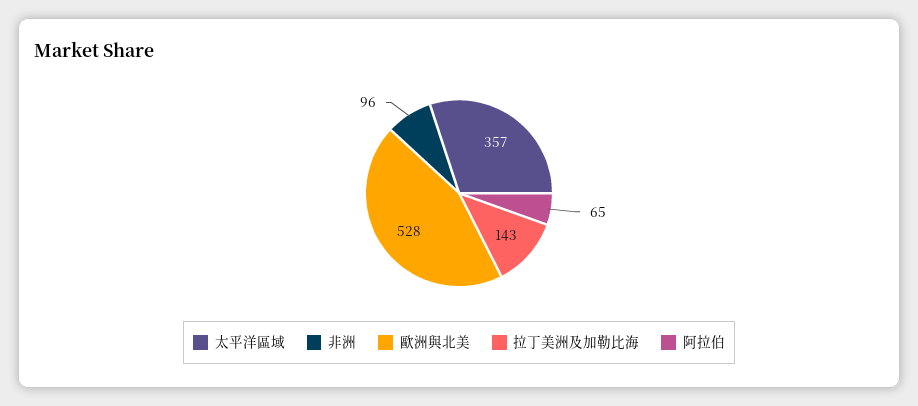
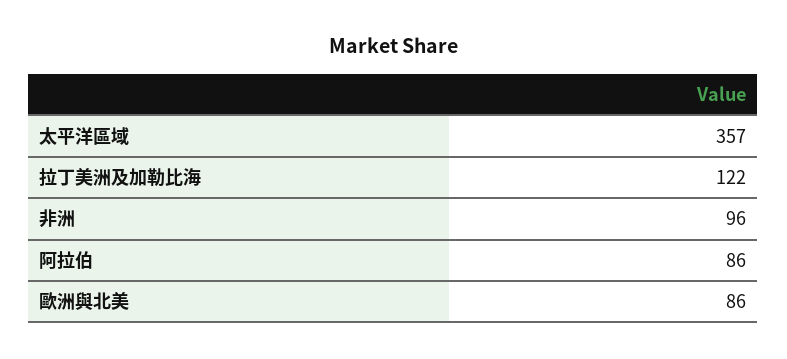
  {
    "太平洋區域": 357,
    "非洲": 96,
-   "歐洲與北美": 528,
+   "歐洲與北美": 86,
-   "拉丁美洲及加勒比海": 143,
+   "拉丁美洲及加勒比海": 122,
-   "阿拉伯": 65
+   "阿拉伯": 86
  }

